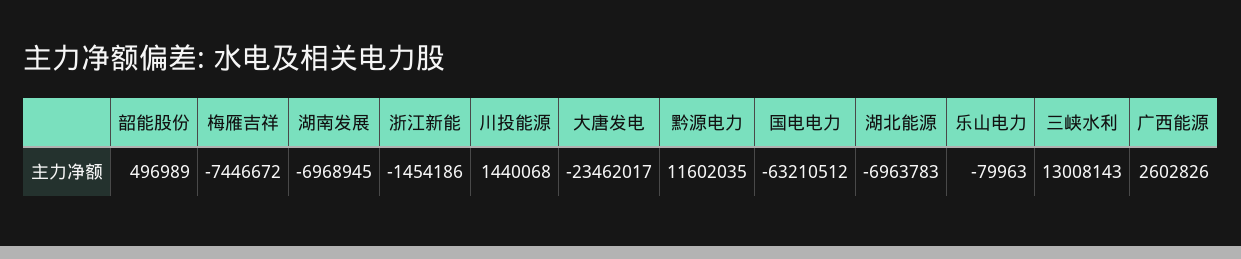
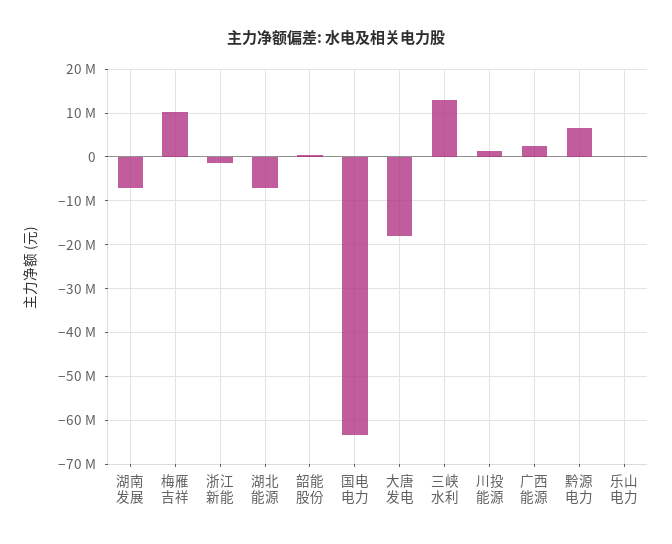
  {
    "韶能股份": 496989,
-   "梅雁吉祥": -7446672,
+   "梅雁吉祥": 10000000,
    "湖南发展": -6968945,
    "浙江新能": -1454186,
    "川投能源": 1440068,
-   "大唐发电": -23462017,
+   "大唐发电": -18000000,
-   "黔源电力": 11602035,
+   "黔源电力": 6000000,
    "国电电力": -63210512,
    "湖北能源": -6963783,
    "乐山电力": -79963,
    "三峡水利": 13008143,
    "广西能源": 2602826
  }

